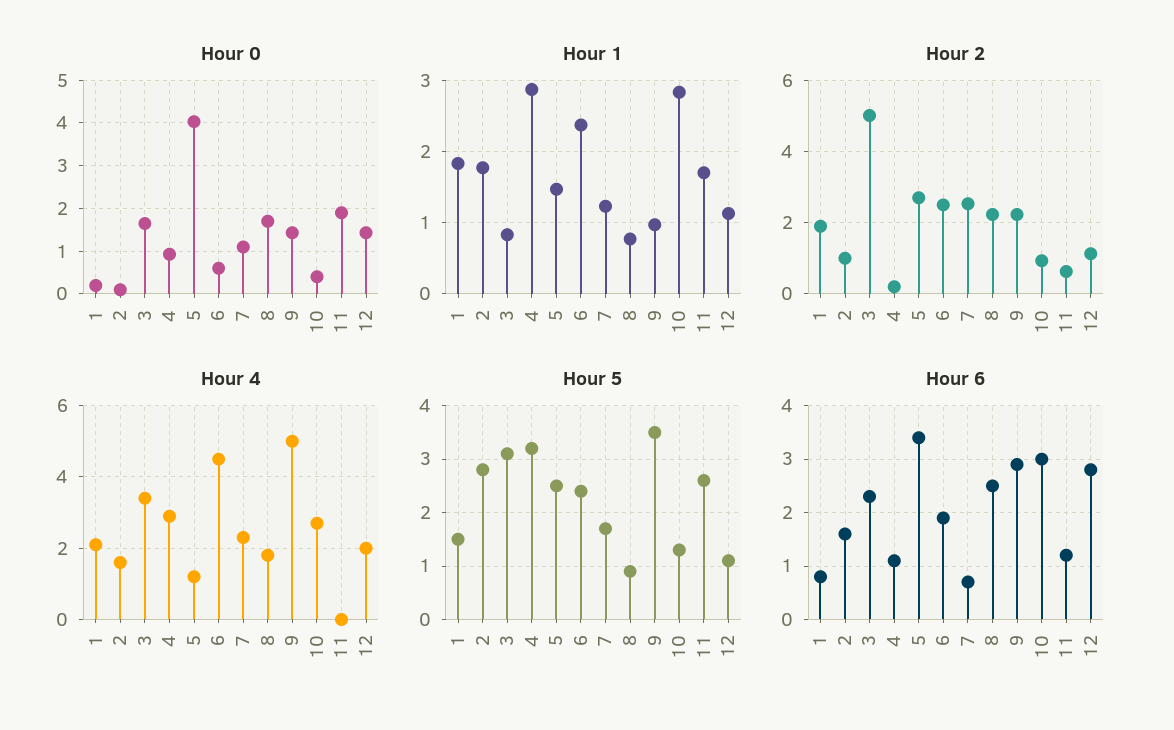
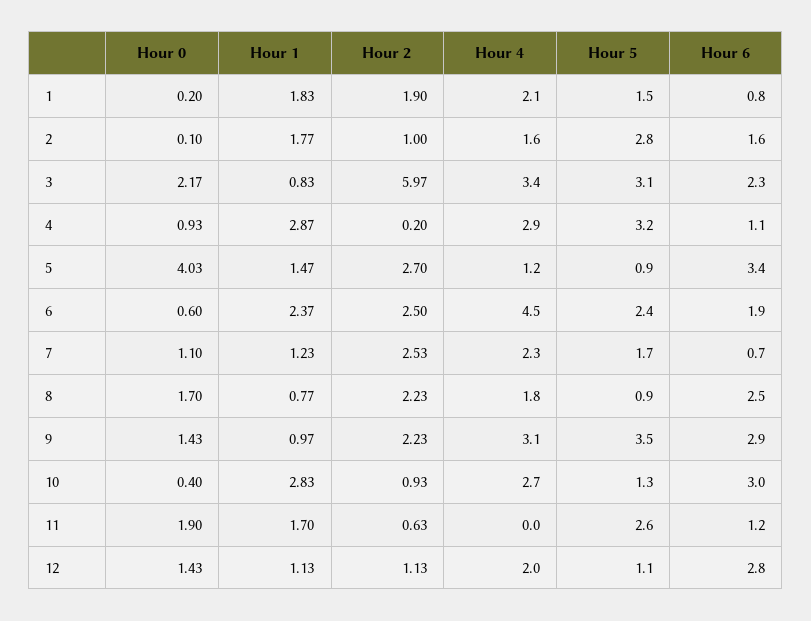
  {
    "Hour 0": {
      "1": 0.2,
      "2": 0.1,
-     "3": 1.6,
+     "3": 2.17,
      "4": 0.93,
      "5": 4.03,
      "6": 0.6,
      "7": 1.1,
      "8": 1.7,
      "9": 1.43,
      "10": 0.4,
      "11": 1.9,
      "12": 1.43
    },
    "Hour 1": {
      "1": 1.83,
      "2": 1.77,
      "3": 0.83,
      "4": 2.87,
      "5": 1.47,
      "6": 2.37,
      "7": 1.23,
      "8": 0.77,
      "9": 0.97,
      "10": 2.83,
      "11": 1.7,
      "12": 1.13
    },
    "Hour 2": {
      "1": 1.9,
      "2": 1,
-     "3": 5,
+     "3": 5.97,
      "4": 0.2,
      "5": 2.7,
      "6": 2.5,
      "7": 2.53,
      "8": 2.23,
      "9": 2.23,
      "10": 0.93,
      "11": 0.63,
      "12": 1.13
    },
    "Hour 4": {
      "1": 2.1,
      "2": 1.6,
      "3": 3.4,
      "4": 2.9,
      "5": 1.2,
      "6": 4.5,
      "7": 2.3,
      "8": 1.8,
-     "9": 5,
+     "9": 3.1,
      "10": 2.7,
      "11": 0,
      "12": 2
    },
    "Hour 5": {
      "1": 1.5,
      "2": 2.8,
      "3": 3.1,
      "4": 3.2,
-     "5": 2.5,
+     "5": 0.9,
      "6": 2.4,
      "7": 1.7,
      "8": 0.9,
      "9": 3.5,
      "10": 1.3,
      "11": 2.6,
      "12": 1.1
    },
    "Hour 6": {
      "1": 0.8,
      "2": 1.6,
      "3": 2.3,
      "4": 1.1,
      "5": 3.4,
      "6": 1.9,
      "7": 0.7,
      "8": 2.5,
      "9": 2.9,
      "10": 3,
      "11": 1.2,
      "12": 2.8
    }
  }

